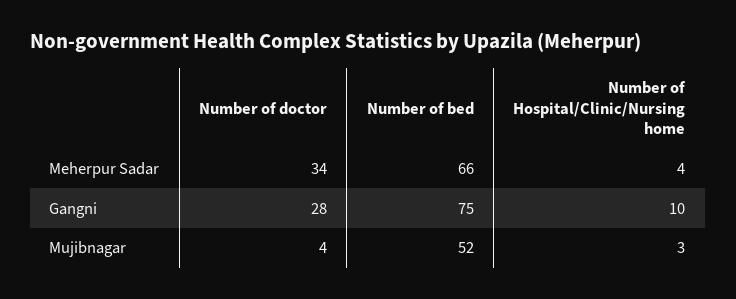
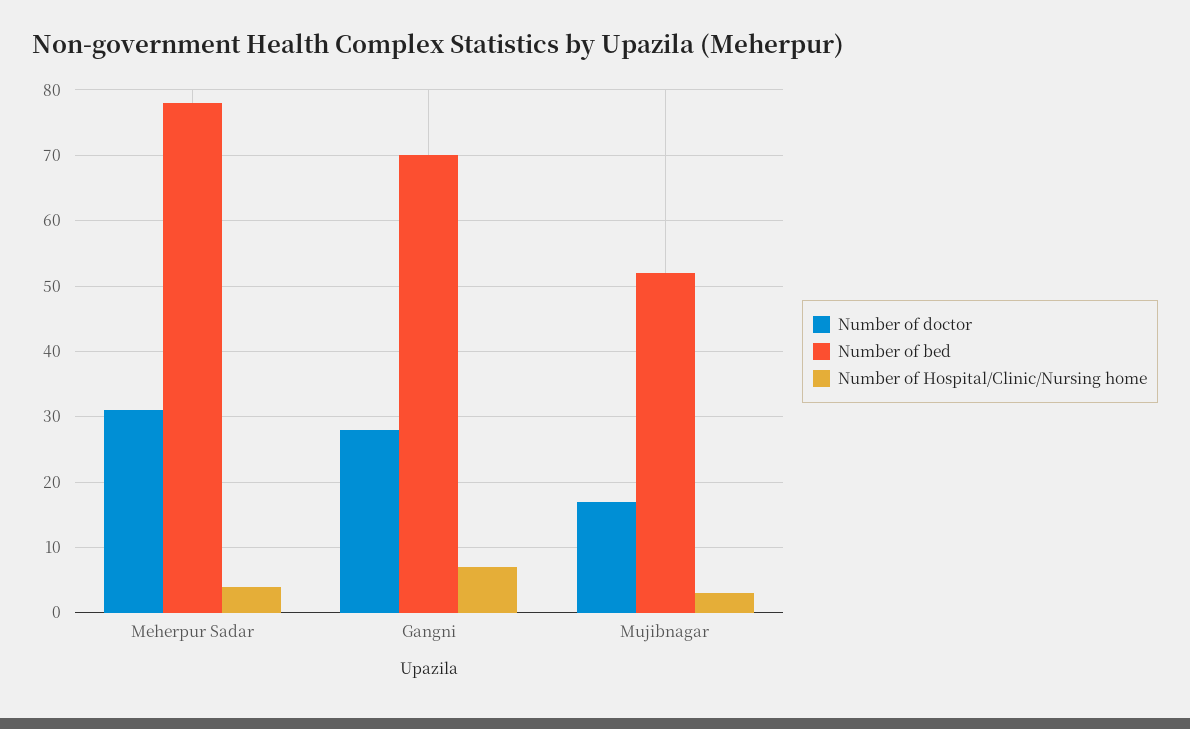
  {
    "Number of doctor": {
-     "Meherpur Sadar": 34,
+     "Meherpur Sadar": 31,
      "Gangni": 28,
-     "Mujibnagar": 4
+     "Mujibnagar": 17
    },
    "Number of bed": {
-     "Meherpur Sadar": 66,
+     "Meherpur Sadar": 78,
-     "Gangni": 75,
+     "Gangni": 70,
      "Mujibnagar": 52
    },
    "Number of Hospital/Clinic/Nursing home": {
      "Meherpur Sadar": 4,
-     "Gangni": 10,
+     "Gangni": 7,
      "Mujibnagar": 3
    }
  }

